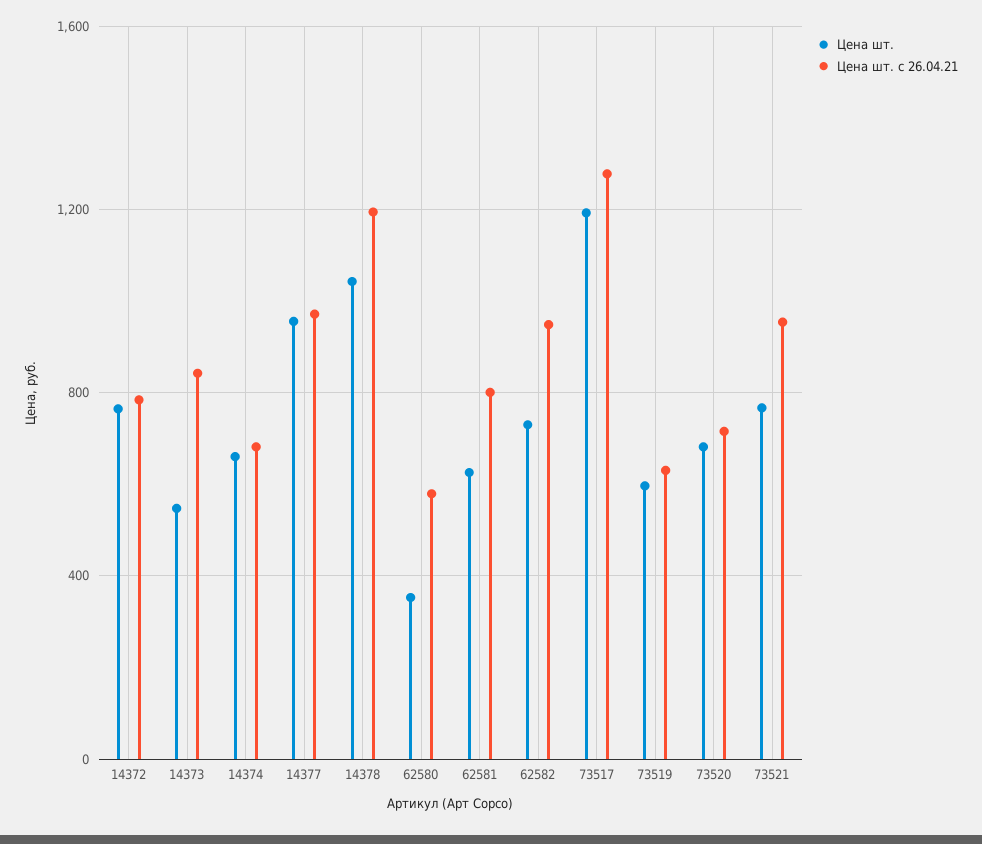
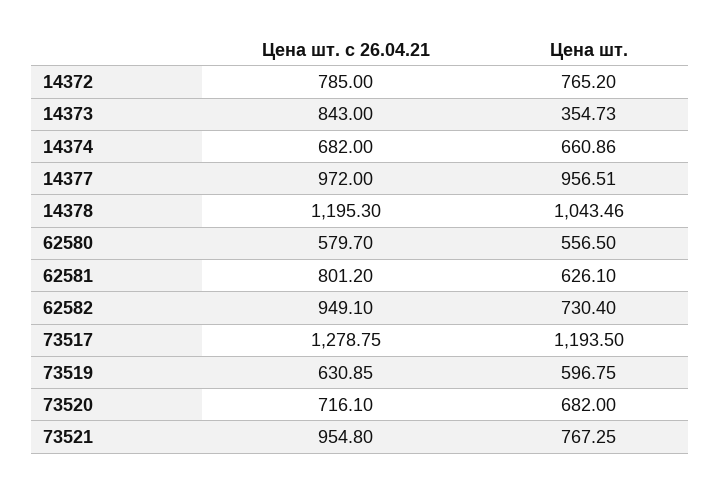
  {
    "Цена шт.": {
      "14372": 765.2,
-     "14373": 550,
+     "14373": 354.73,
      "14374": 660.86,
      "14377": 956.51,
      "14378": 1043.46,
-     "62580": 350,
+     "62580": 556.5,
      "62581": 626.1,
      "62582": 730.4,
      "73517": 1193.5,
      "73519": 596.75,
      "73520": 682,
      "73521": 767.25
    },
    "Цена шт. с 26.04.21": {
      "14372": 785,
      "14373": 843,
      "14374": 682,
      "14377": 972,
      "14378": 1195.3,
      "62580": 579.7,
      "62581": 801.2,
      "62582": 949.1,
      "73517": 1278.75,
      "73519": 630.85,
      "73520": 716.1,
      "73521": 954.8
    }
  }

